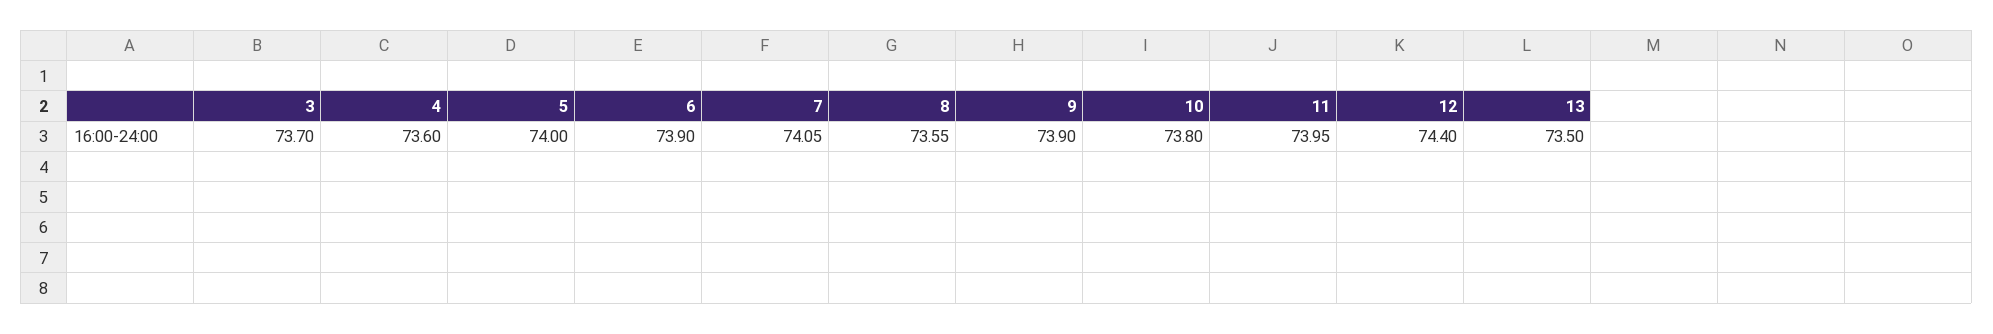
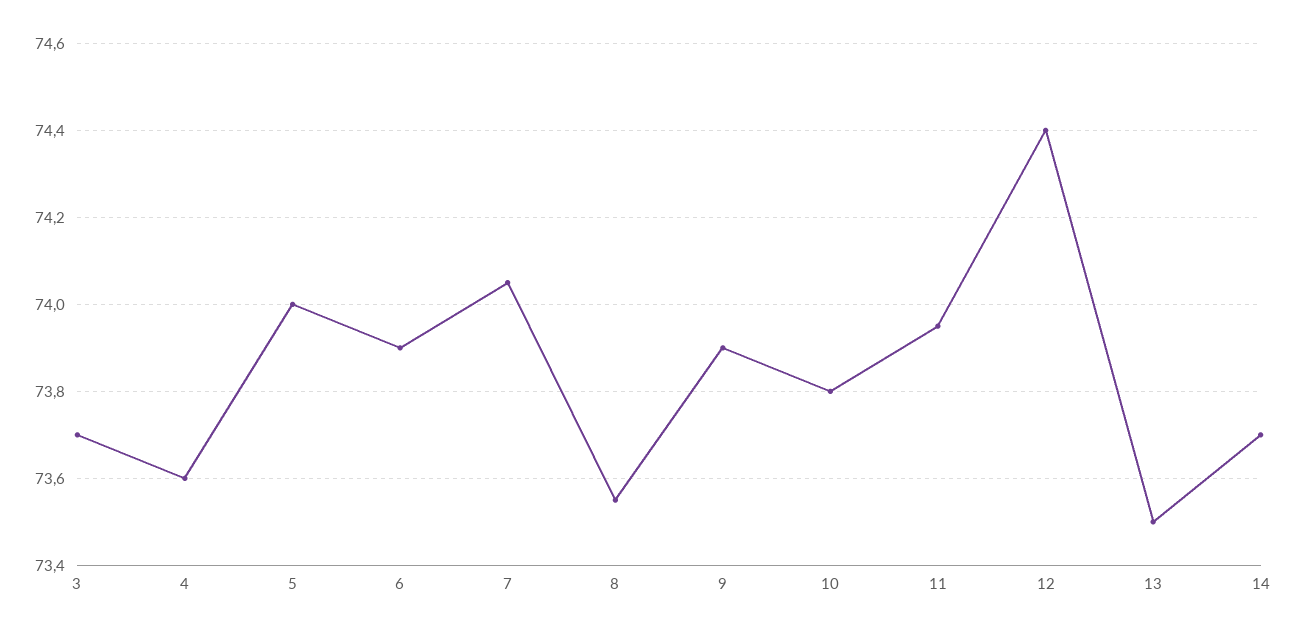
  {
    "3": 73.7,
    "4": 73.6,
    "5": 74,
    "6": 73.9,
    "7": 74.05,
    "8": 73.55,
    "9": 73.9,
    "10": 73.8,
    "11": 73.95,
    "12": 74.4,
-   "13": 73.5
+   "13": 73.5,
+   "14": 73.7
  }

